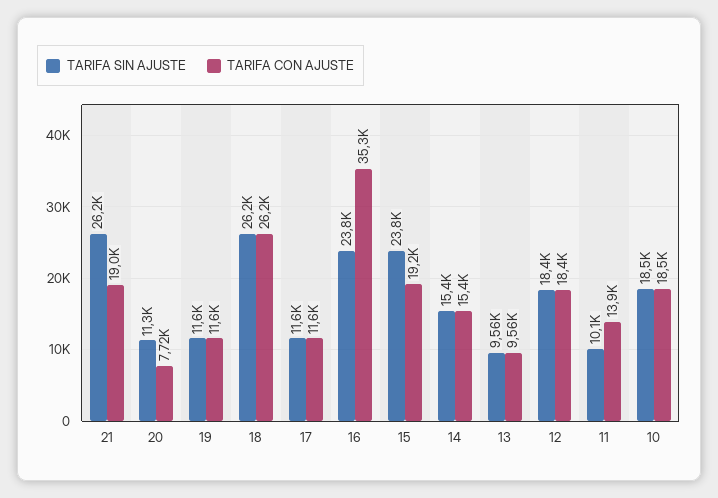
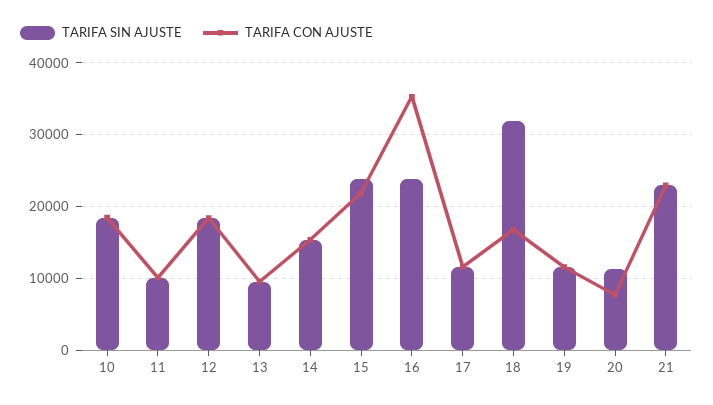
  {
    "TARIFA SIN AJUSTE": {
-     "21": 26200,
+     "21": 23000,
      "20": 11300,
      "19": 11600,
-     "18": 26200,
+     "18": 32000,
      "17": 11600,
      "16": 23800,
      "15": 23800,
      "14": 15400,
      "13": 9560,
      "12": 18400,
      "11": 10100,
      "10": 18500
    },
    "TARIFA CON AJUSTE": {
-     "21": 19000,
+     "21": 23000,
      "20": 7720,
      "19": 11600,
-     "18": 26200,
+     "18": 17000,
      "17": 11600,
      "16": 35300,
-     "15": 19200,
+     "15": 22000,
      "14": 15400,
      "13": 9560,
      "12": 18400,
-     "11": 13900,
+     "11": 10000,
      "10": 18500
    }
  }

